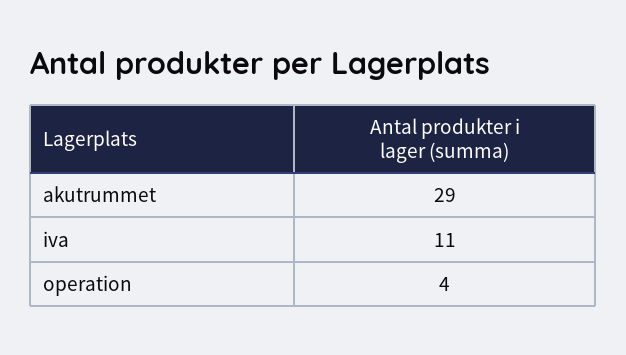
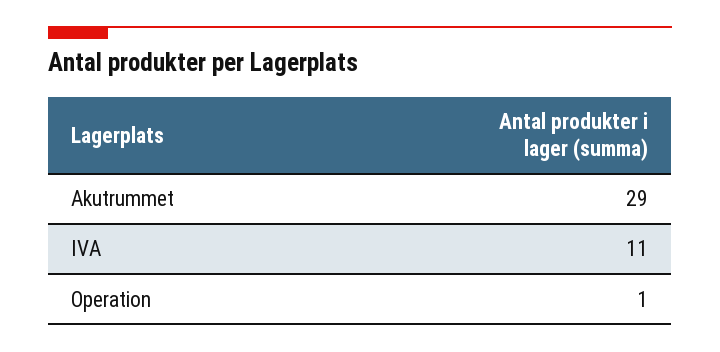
  {
    "akutrummet": 29,
    "iva": 11,
-   "operation": 4
+   "operation": 1
  }

